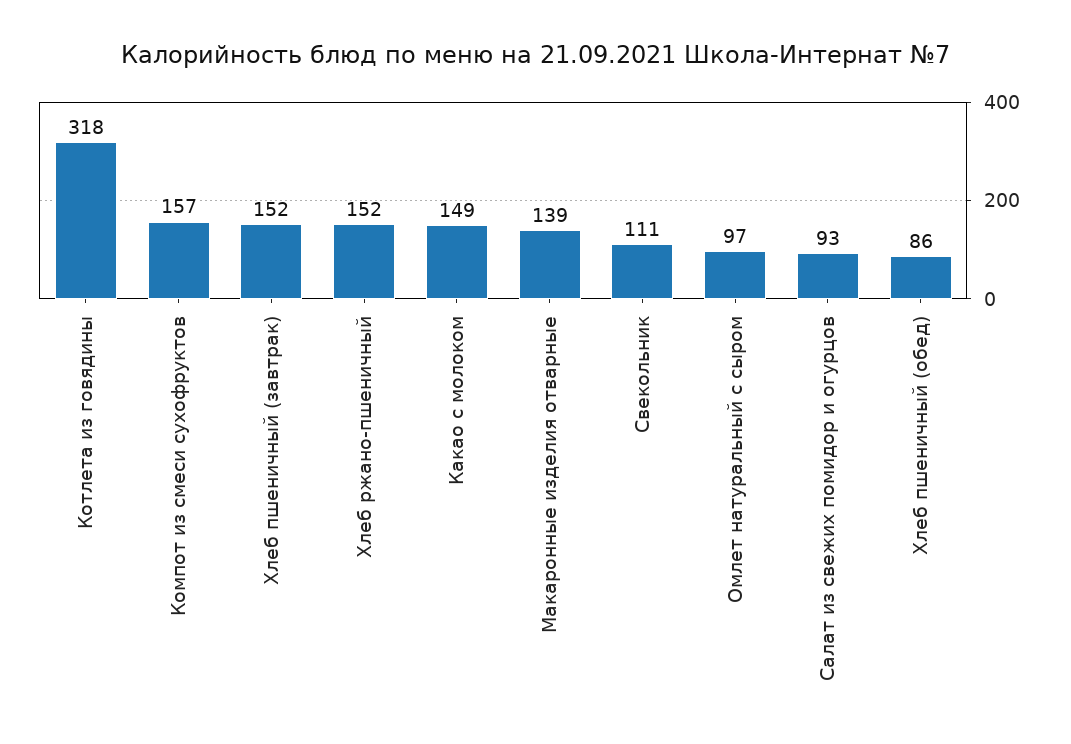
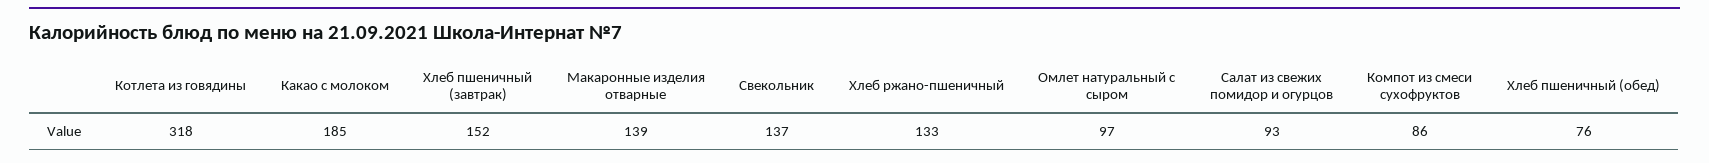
  {
    "Котлета из говядины": 318,
-   "Компот из смеси сухофруктов": 157,
+   "Компот из смеси сухофруктов": 86,
    "Хлеб пшеничный (завтрак)": 152,
-   "Хлеб ржано-пшеничный": 152,
+   "Хлеб ржано-пшеничный": 133,
-   "Какао с молоком": 149,
+   "Какао с молоком": 185,
    "Макаронные изделия отварные": 139,
-   "Свекольник": 111,
+   "Свекольник": 137,
    "Омлет натуральный с сыром": 97,
    "Салат из свежих помидор и огурцов": 93,
-   "Хлеб пшеничный (обед)": 86
+   "Хлеб пшеничный (обед)": 76
  }

